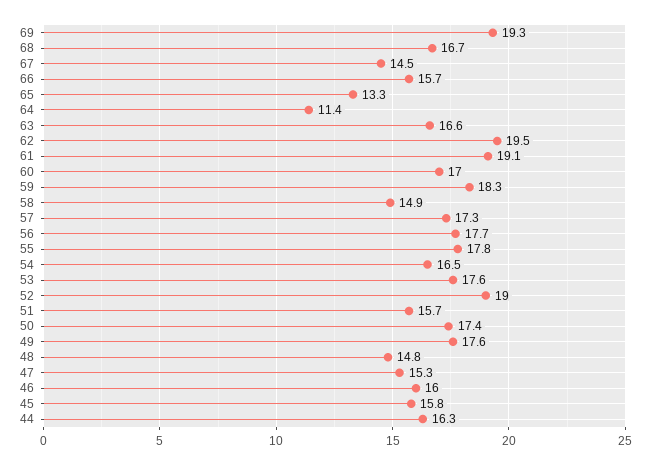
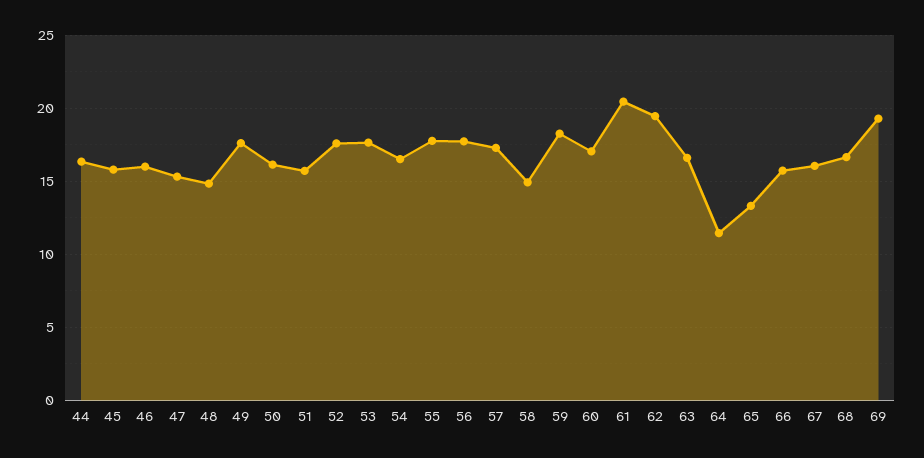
  {
    "69": 19.3,
    "68": 16.7,
-   "67": 14.5,
+   "67": 16,
    "66": 15.7,
    "65": 13.3,
    "64": 11.4,
    "63": 16.6,
    "62": 19.5,
-   "61": 19.1,
+   "61": 20.5,
    "60": 17,
    "59": 18.3,
    "58": 14.9,
    "57": 17.3,
    "56": 17.7,
    "55": 17.8,
    "54": 16.5,
    "53": 17.6,
-   "52": 19,
+   "52": 17.5,
    "51": 15.7,
-   "50": 17.4,
+   "50": 16,
    "49": 17.6,
    "48": 14.8,
    "47": 15.3,
    "46": 16,
    "45": 15.8,
    "44": 16.3
  }

